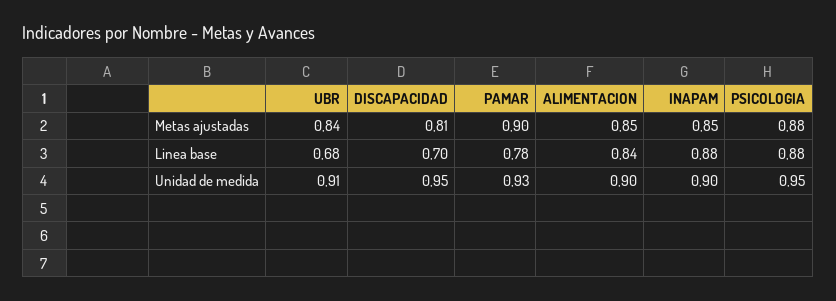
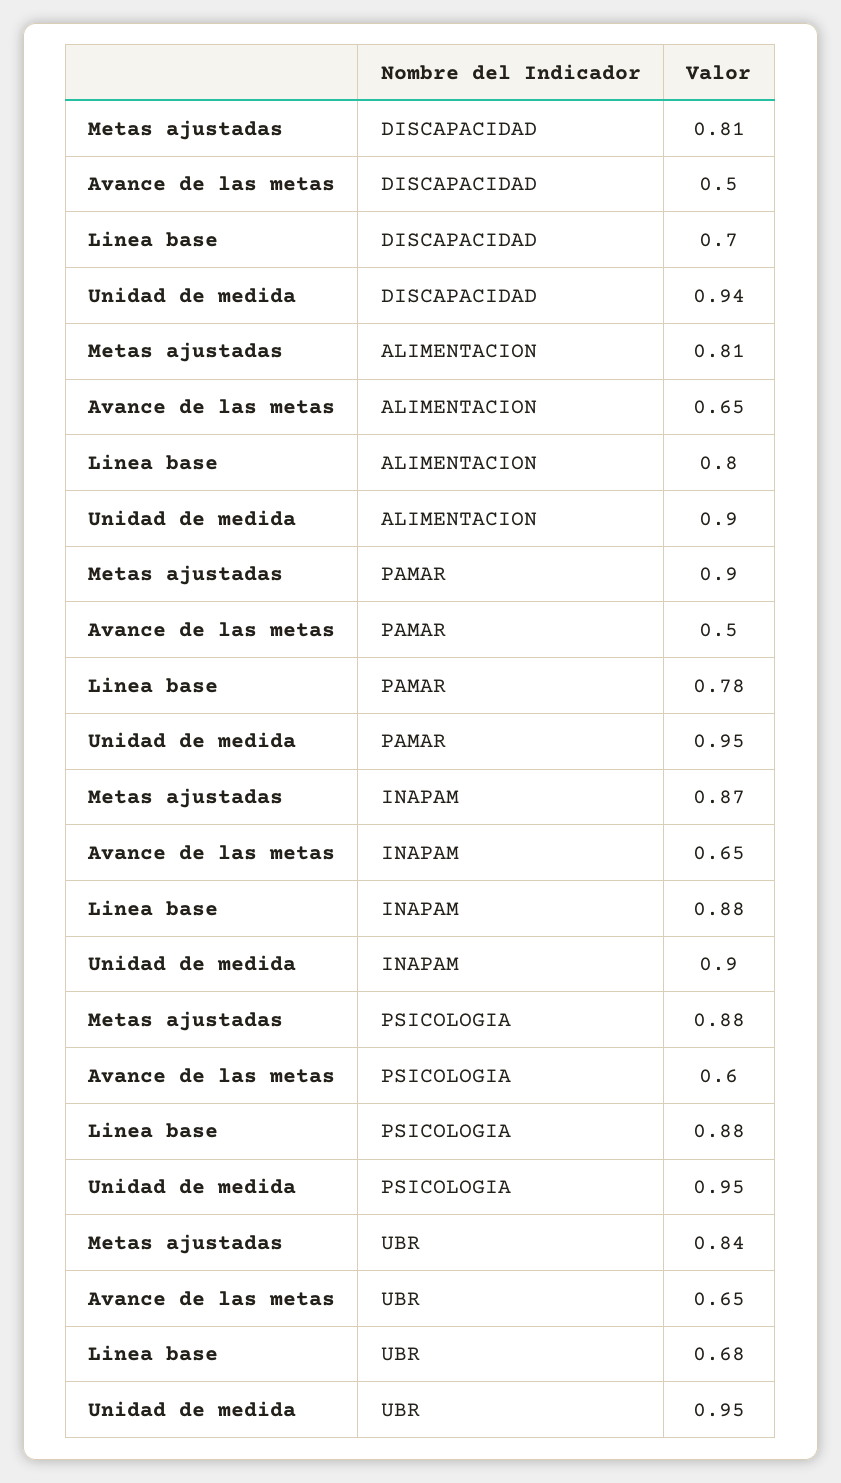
  {
    "UBR": {
      "Metas ajustadas": 0.84,
      "Linea base": 0.68,
-     "Unidad de medida": 0.91
+     "Unidad de medida": 0.95,
+     "Avance de las metas": 0.65
    },
    "DISCAPACIDAD": {
      "Metas ajustadas": 0.81,
      "Linea base": 0.7,
-     "Unidad de medida": 0.95
+     "Unidad de medida": 0.94,
+     "Avance de las metas": 0.5
    },
    "PAMAR": {
      "Metas ajustadas": 0.9,
      "Linea base": 0.78,
-     "Unidad de medida": 0.93
+     "Unidad de medida": 0.95,
+     "Avance de las metas": 0.5
    },
    "ALIMENTACION": {
-     "Metas ajustadas": 0.85,
+     "Metas ajustadas": 0.81,
-     "Linea base": 0.84,
+     "Linea base": 0.8,
-     "Unidad de medida": 0.9
+     "Unidad de medida": 0.9,
+     "Avance de las metas": 0.65
    },
    "INAPAM": {
-     "Metas ajustadas": 0.85,
+     "Metas ajustadas": 0.87,
      "Linea base": 0.88,
-     "Unidad de medida": 0.9
+     "Unidad de medida": 0.9,
+     "Avance de las metas": 0.65
    },
    "PSICOLOGIA": {
      "Metas ajustadas": 0.88,
      "Linea base": 0.88,
-     "Unidad de medida": 0.95
+     "Unidad de medida": 0.95,
+     "Avance de las metas": 0.6
    }
  }

